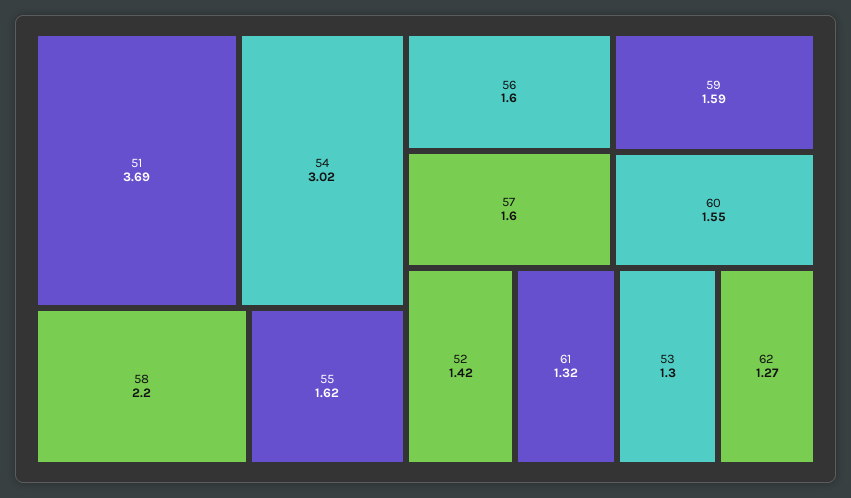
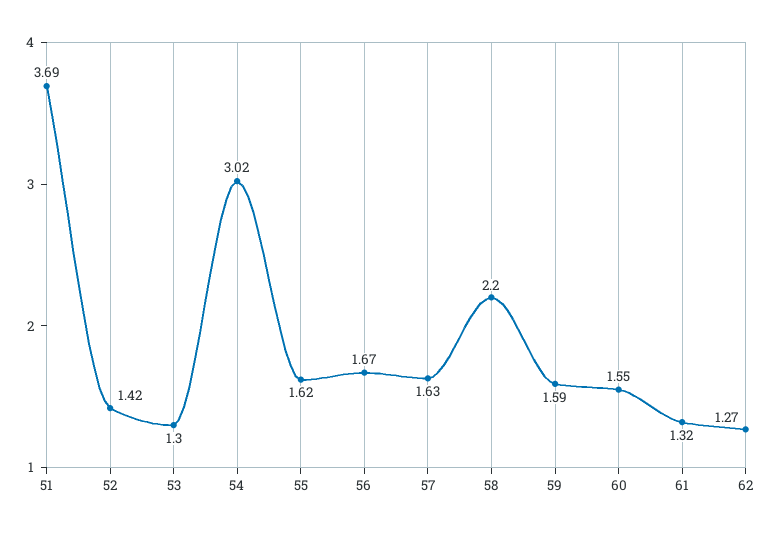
  {
    "51": 3.69,
    "54": 3.02,
    "58": 2.2,
    "55": 1.62,
-   "56": 1.6,
+   "56": 1.67,
-   "57": 1.6,
+   "57": 1.63,
    "59": 1.59,
    "60": 1.55,
    "52": 1.42,
    "61": 1.32,
    "53": 1.3,
    "62": 1.27
  }

